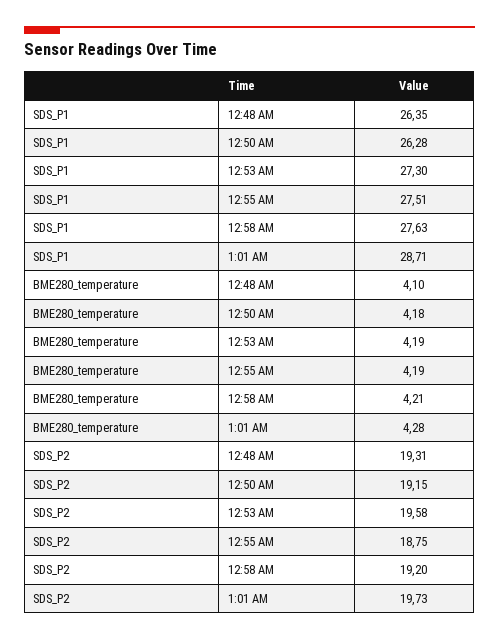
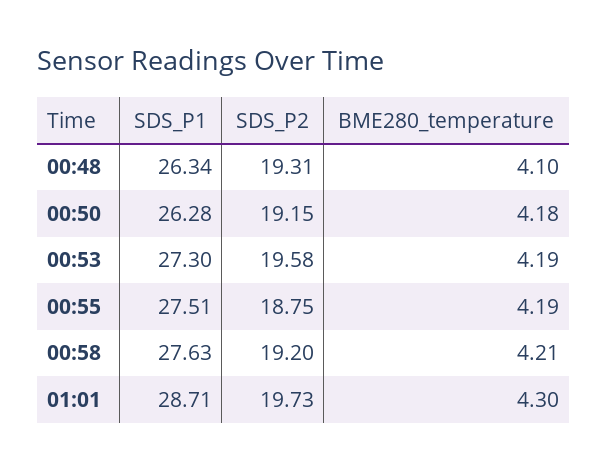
  {
    "SDS_P1": {
-     "12:48 AM": 26.35,
+     "12:48 AM": 26.34,
      "12:50 AM": 26.28,
      "12:53 AM": 27.3,
      "12:55 AM": 27.51,
      "12:58 AM": 27.63,
      "1:01 AM": 28.71
    },
    "BME280_temperature": {
      "12:48 AM": 4.1,
      "12:50 AM": 4.18,
      "12:53 AM": 4.19,
      "12:55 AM": 4.19,
      "12:58 AM": 4.21,
-     "1:01 AM": 4.28
+     "1:01 AM": 4.3
    },
    "SDS_P2": {
      "12:48 AM": 19.31,
      "12:50 AM": 19.15,
      "12:53 AM": 19.58,
      "12:55 AM": 18.75,
      "12:58 AM": 19.2,
      "1:01 AM": 19.73
    }
  }

